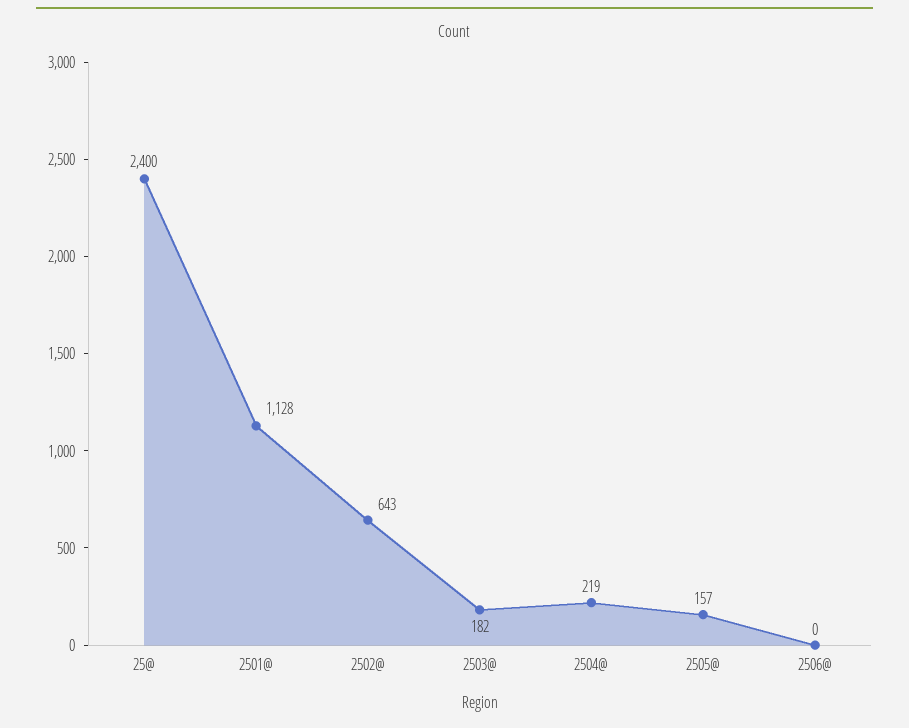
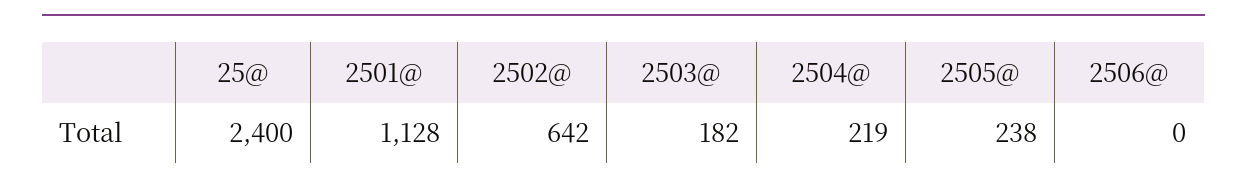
  {
    "25@": 2400,
    "2501@": 1128,
-   "2502@": 643,
+   "2502@": 642,
    "2503@": 182,
    "2504@": 219,
-   "2505@": 157,
+   "2505@": 238,
    "2506@": 0
  }

